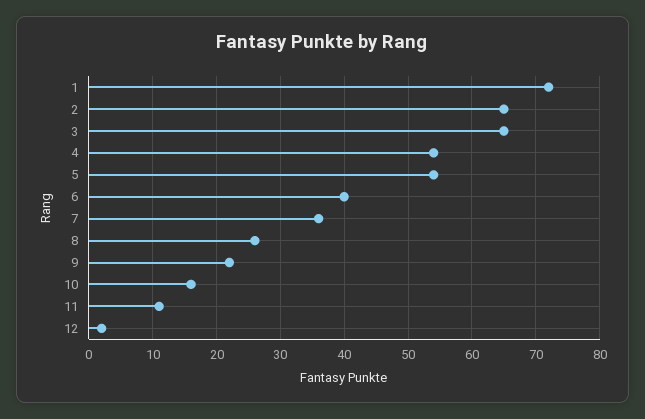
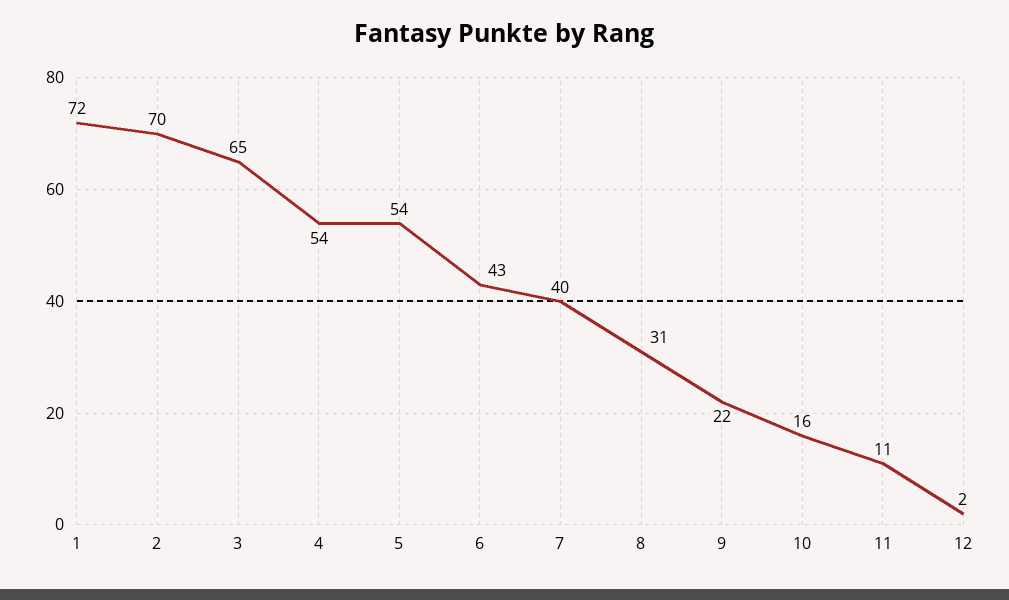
  {
    "1": 72,
-   "2": 65,
+   "2": 70,
    "3": 65,
    "4": 54,
    "5": 54,
-   "6": 40,
+   "6": 43,
-   "7": 36,
+   "7": 40,
-   "8": 26,
+   "8": 31,
    "9": 22,
    "10": 16,
    "11": 11,
    "12": 2
  }

